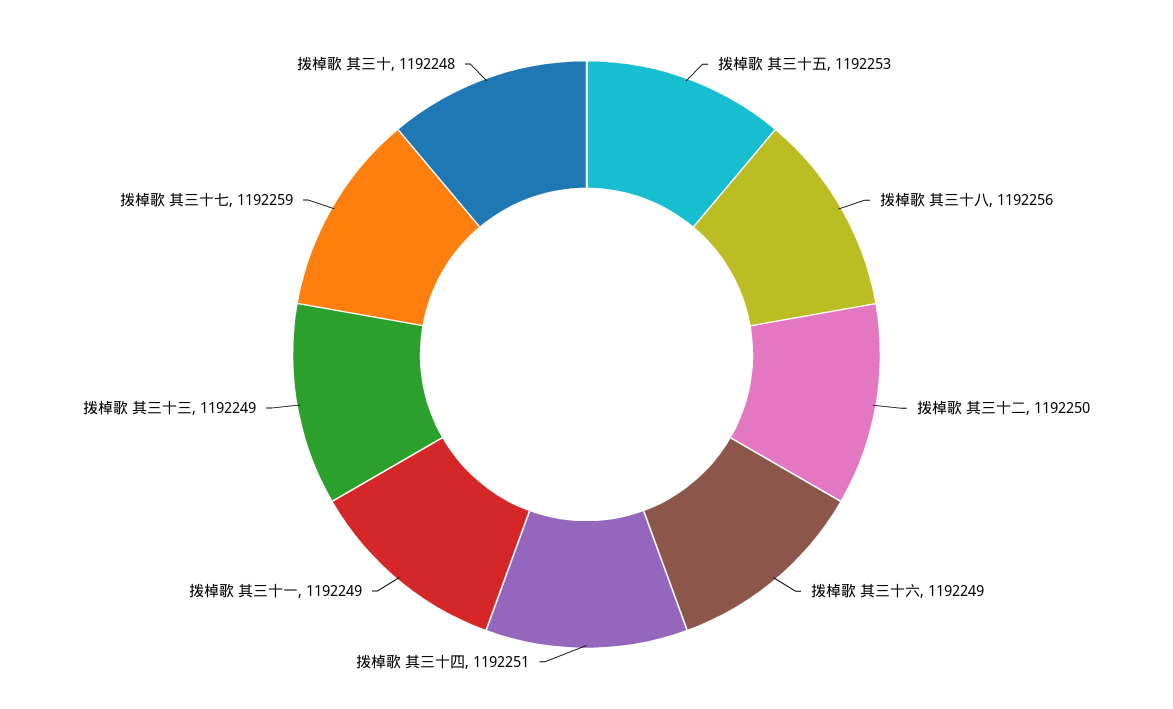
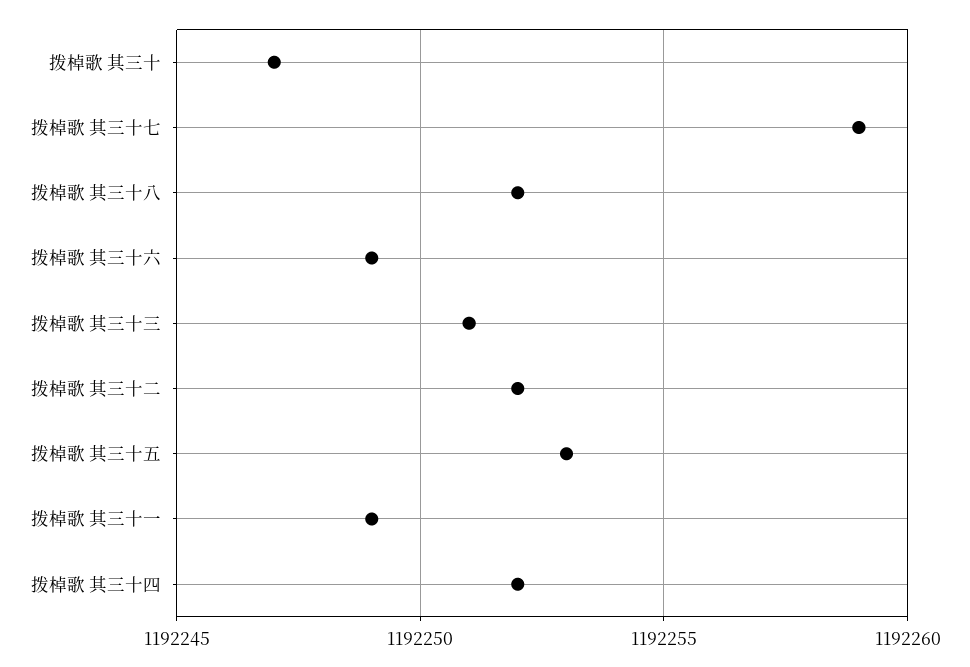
  {
    "拨棹歌 其三十五": 1192253,
-   "拨棹歌 其三十八": 1192256,
+   "拨棹歌 其三十八": 1192252,
-   "拨棹歌 其三十二": 1192250,
+   "拨棹歌 其三十二": 1192252,
    "拨棹歌 其三十六": 1192249,
-   "拨棹歌 其三十四": 1192251,
+   "拨棹歌 其三十四": 1192252,
    "拨棹歌 其三十一": 1192249,
-   "拨棹歌 其三十三": 1192249,
+   "拨棹歌 其三十三": 1192251,
    "拨棹歌 其三十七": 1192259,
-   "拨棹歌 其三十": 1192248
+   "拨棹歌 其三十": 1192247
  }

